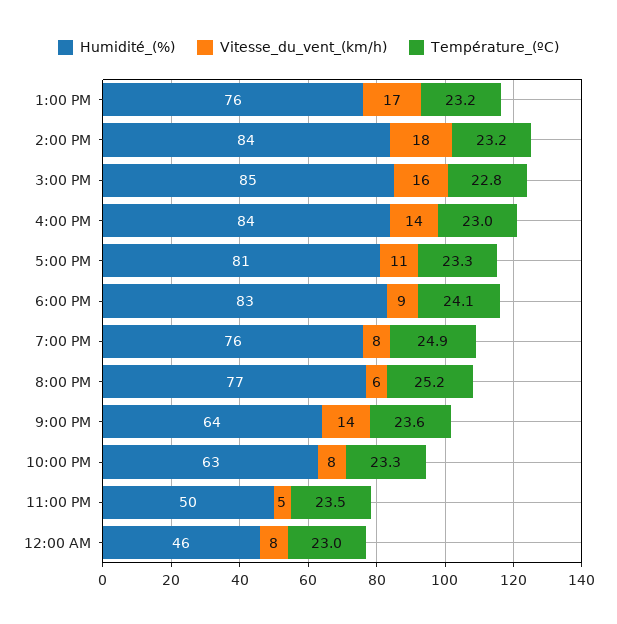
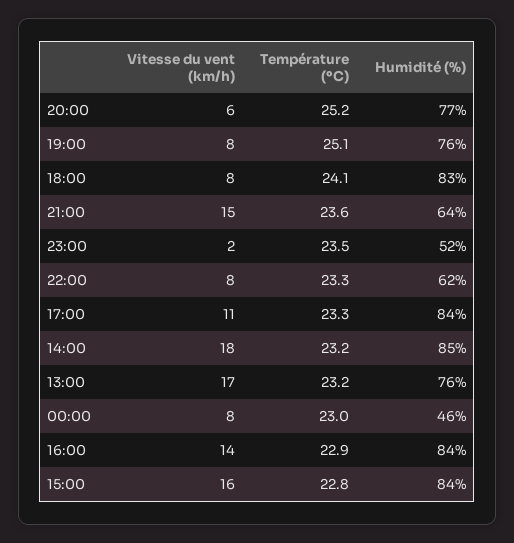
  {
    "Humidité_(%)": {
      "1:00 PM": 76,
-     "2:00 PM": 84,
+     "2:00 PM": 85,
-     "3:00 PM": 85,
+     "3:00 PM": 84,
      "4:00 PM": 84,
-     "5:00 PM": 81,
+     "5:00 PM": 84,
      "6:00 PM": 83,
      "7:00 PM": 76,
      "8:00 PM": 77,
      "9:00 PM": 64,
-     "10:00 PM": 63,
+     "10:00 PM": 62,
-     "11:00 PM": 50,
+     "11:00 PM": 52,
      "12:00 AM": 46
    },
    "Vitesse_du_vent_(km/h)": {
      "1:00 PM": 17,
      "2:00 PM": 18,
      "3:00 PM": 16,
      "4:00 PM": 14,
      "5:00 PM": 11,
-     "6:00 PM": 9,
+     "6:00 PM": 8,
      "7:00 PM": 8,
      "8:00 PM": 6,
-     "9:00 PM": 14,
+     "9:00 PM": 15,
      "10:00 PM": 8,
-     "11:00 PM": 5,
+     "11:00 PM": 2,
      "12:00 AM": 8
    },
    "Température_(ºC)": {
      "1:00 PM": 23.2,
      "2:00 PM": 23.2,
      "3:00 PM": 22.8,
-     "4:00 PM": 23,
+     "4:00 PM": 22.9,
      "5:00 PM": 23.3,
      "6:00 PM": 24.1,
-     "7:00 PM": 24.9,
+     "7:00 PM": 25.1,
      "8:00 PM": 25.2,
      "9:00 PM": 23.6,
      "10:00 PM": 23.3,
      "11:00 PM": 23.5,
      "12:00 AM": 23
    }
  }

